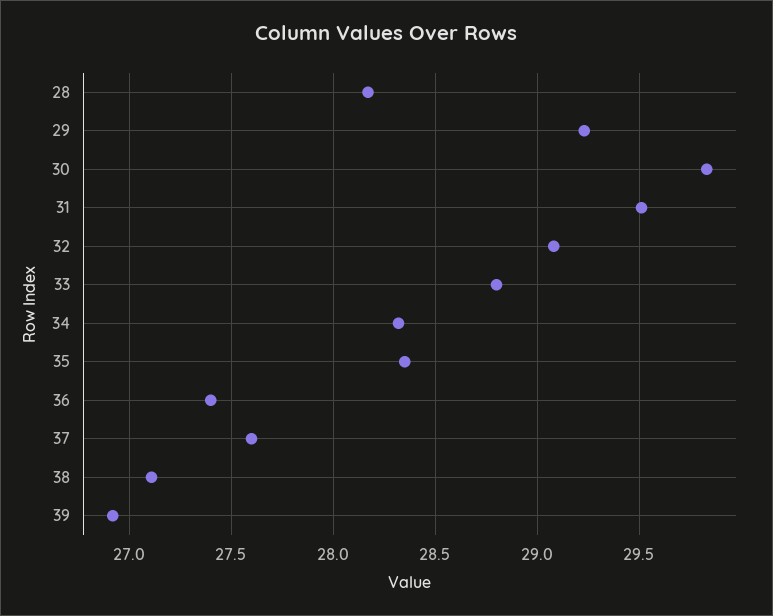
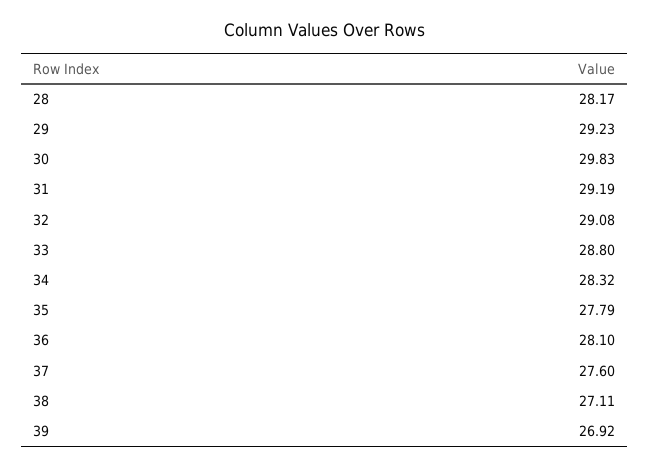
  {
    "28": 28.17,
    "29": 29.23,
    "30": 29.83,
-   "31": 29.5,
+   "31": 29.19,
    "32": 29.08,
    "33": 28.8,
    "34": 28.32,
-   "35": 28.35,
+   "35": 27.79,
-   "36": 27.4,
+   "36": 28.1,
    "37": 27.6,
    "38": 27.11,
    "39": 26.92
  }

